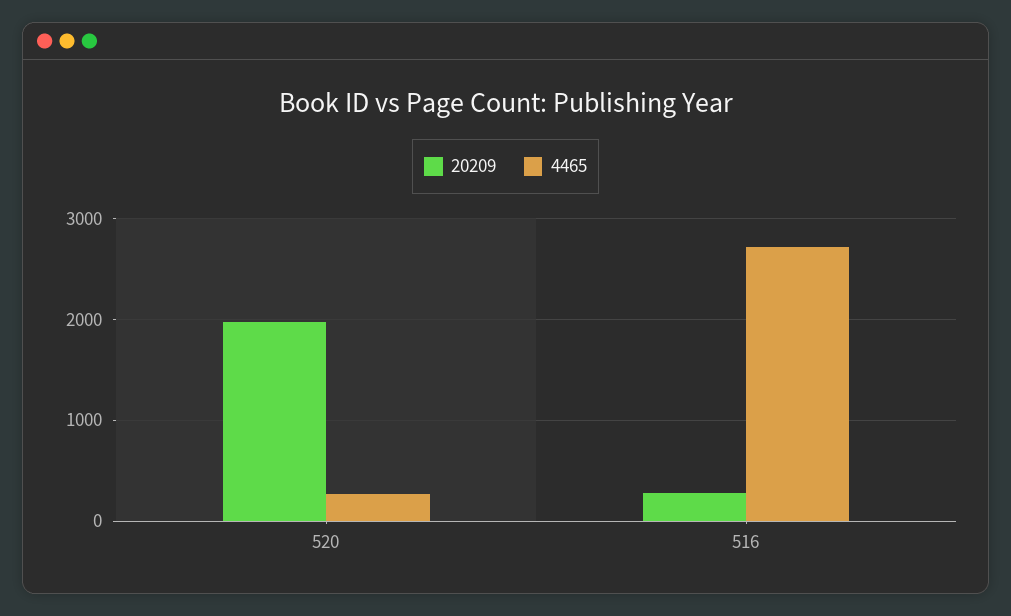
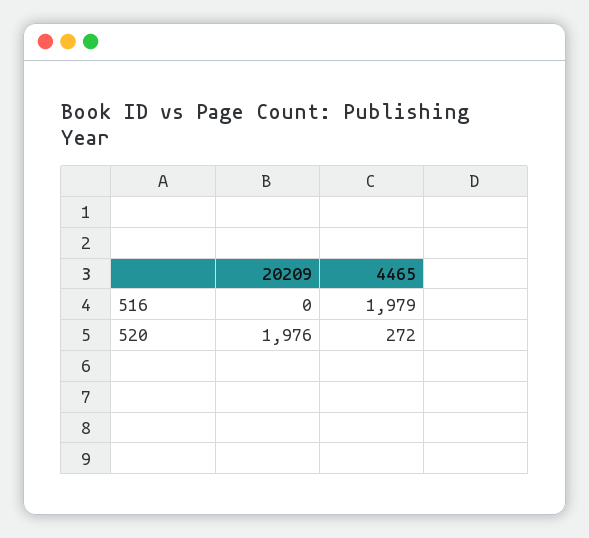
  {
    "20209": {
      "520": 1976,
-     "516": 300
+     "516": 0
    },
    "4465": {
      "520": 272,
-     "516": 2700
+     "516": 1979
    }
  }

